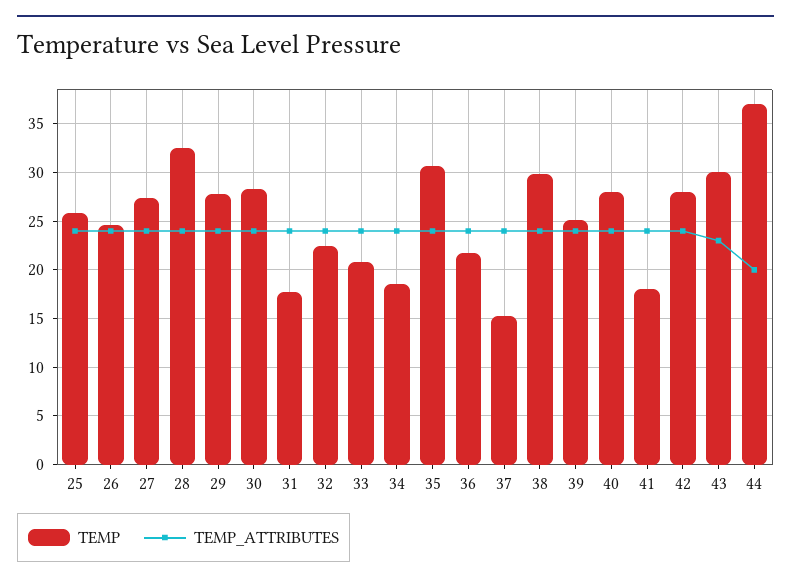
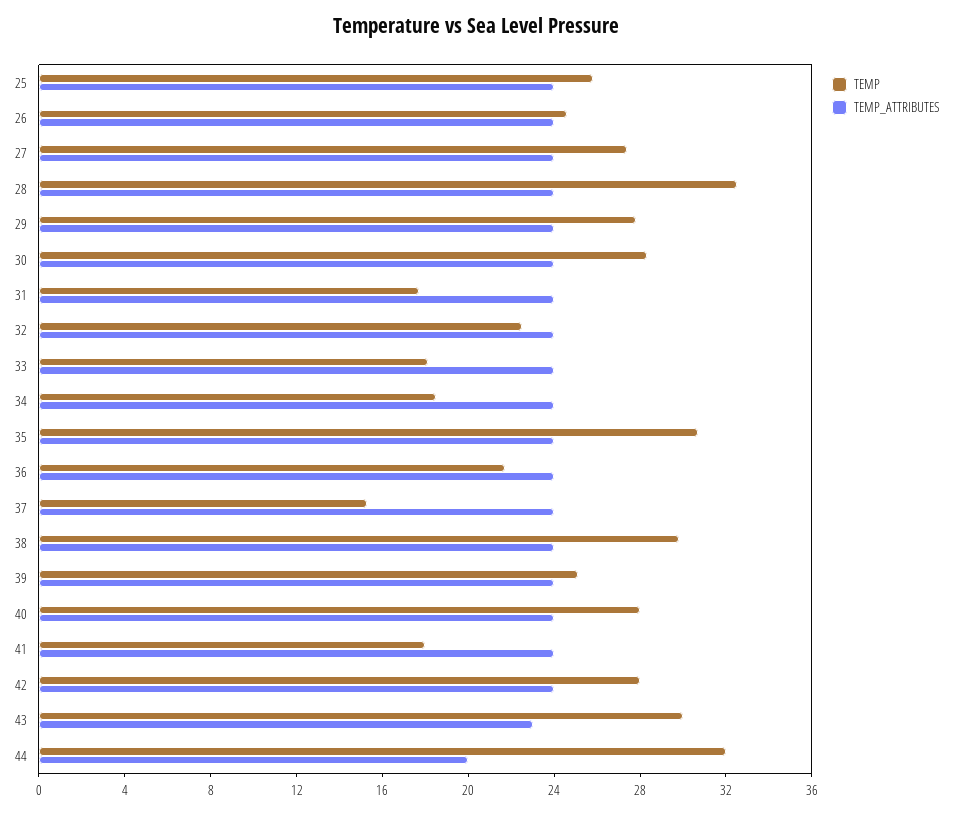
  {
    "TEMP": {
      "25": 26,
      "26": 25,
      "27": 27,
      "28": 33,
      "29": 28,
      "30": 28,
      "31": 18,
      "32": 23,
-     "33": 21,
+     "33": 18,
      "34": 19,
      "35": 31,
      "36": 22,
      "37": 15,
      "38": 30,
      "39": 25,
      "40": 28,
      "41": 18,
      "42": 28,
      "43": 30,
-     "44": 37
+     "44": 32
    },
    "TEMP_ATTRIBUTES": {
      "25": 24,
      "26": 24,
      "27": 24,
      "28": 24,
      "29": 24,
      "30": 24,
      "31": 24,
      "32": 24,
      "33": 24,
      "34": 24,
      "35": 24,
      "36": 24,
      "37": 24,
      "38": 24,
      "39": 24,
      "40": 24,
      "41": 24,
      "42": 24,
      "43": 23,
      "44": 20
    }
  }

